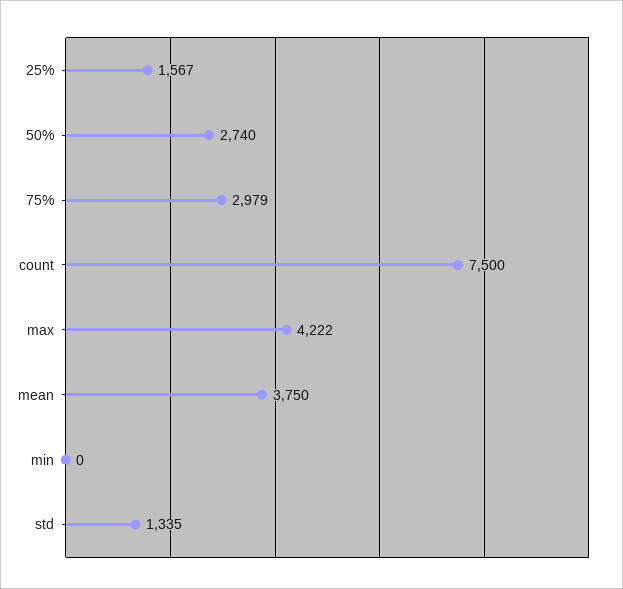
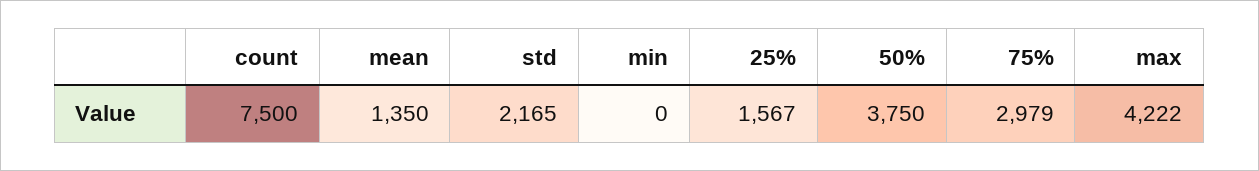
  {
    "25%": 1567,
-   "50%": 2740,
+   "50%": 3750,
    "75%": 2979,
    "count": 7500,
    "max": 4222,
-   "mean": 3750,
+   "mean": 1350,
    "min": 0,
-   "std": 1335
+   "std": 2165
  }

